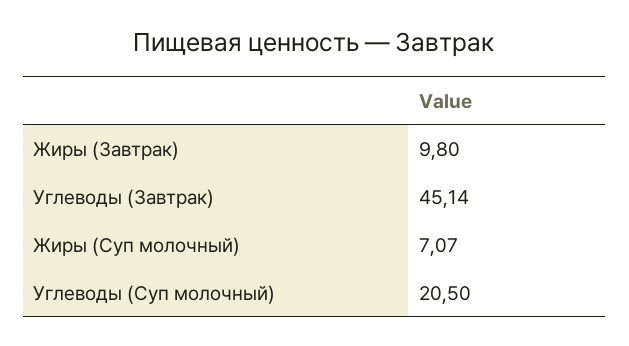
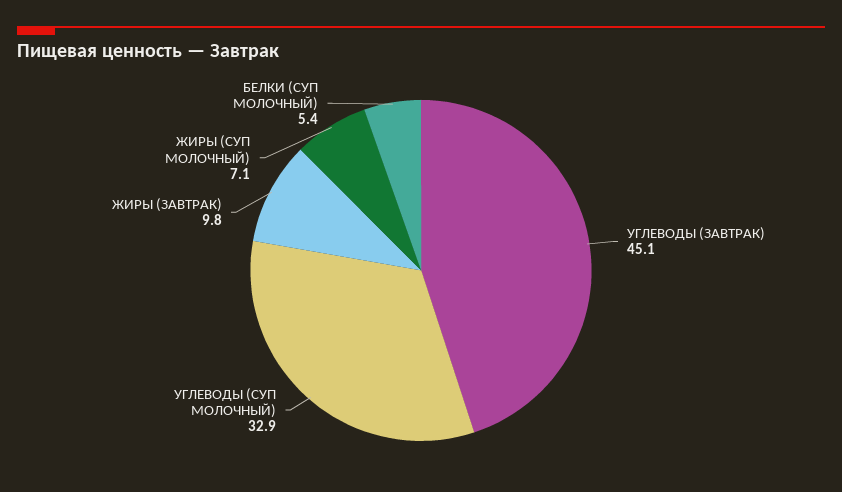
  {
    "Жиры (Завтрак)": 9.8,
    "Углеводы (Завтрак)": 45.14,
    "Жиры (Суп молочный)": 7.07,
-   "Углеводы (Суп молочный)": 20.5
+   "Углеводы (Суп молочный)": 32.9,
+   "БЕЛКИ (СУП МОЛОЧНЫЙ)": 5.4
  }

